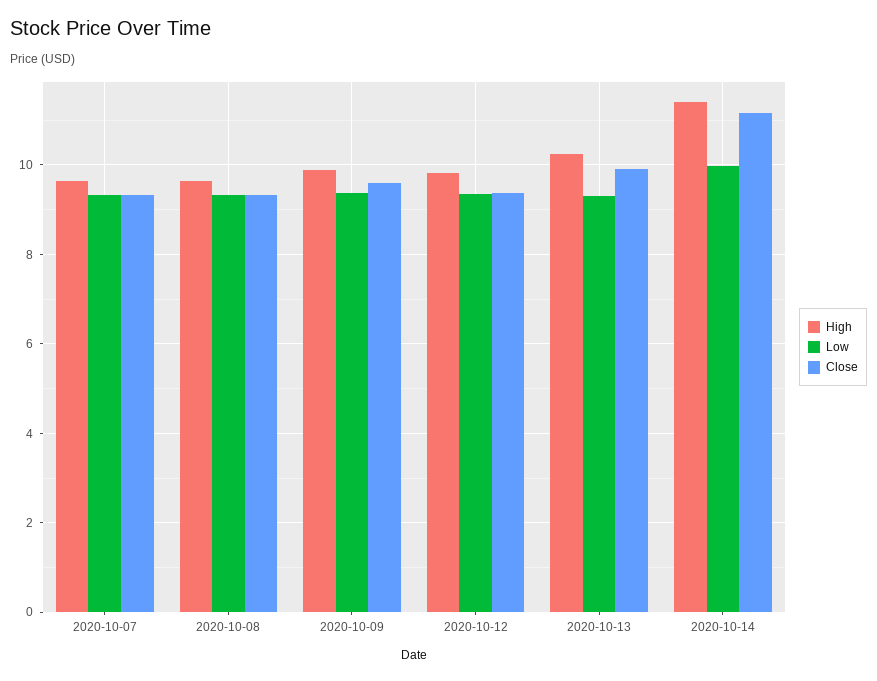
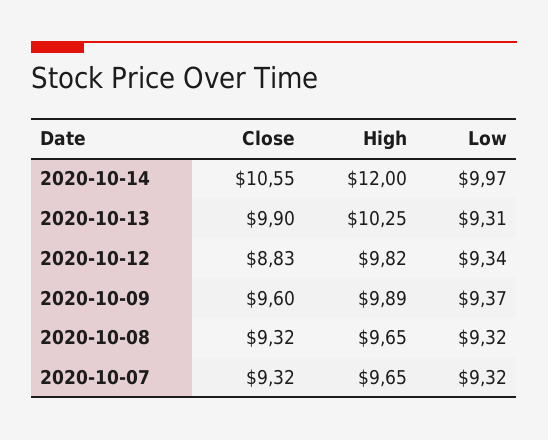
  {
    "High": {
      "2020-10-07": 9.65,
      "2020-10-08": 9.65,
      "2020-10-09": 9.89,
      "2020-10-12": 9.82,
      "2020-10-13": 10.25,
-     "2020-10-14": 11.4
+     "2020-10-14": 12
    },
    "Low": {
      "2020-10-07": 9.32,
      "2020-10-08": 9.32,
      "2020-10-09": 9.37,
      "2020-10-12": 9.34,
      "2020-10-13": 9.31,
      "2020-10-14": 9.97
    },
    "Close": {
      "2020-10-07": 9.32,
      "2020-10-08": 9.32,
      "2020-10-09": 9.6,
-     "2020-10-12": 9.4,
+     "2020-10-12": 8.83,
      "2020-10-13": 9.9,
-     "2020-10-14": 11.2
+     "2020-10-14": 10.55
    }
  }

